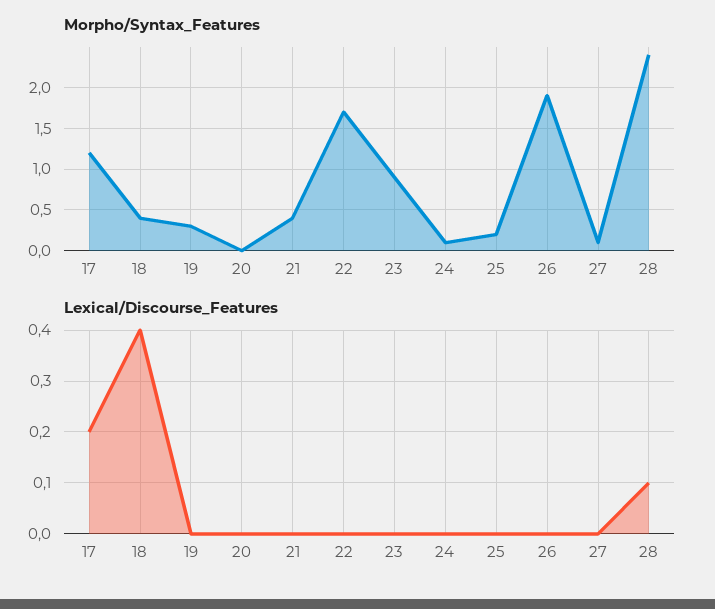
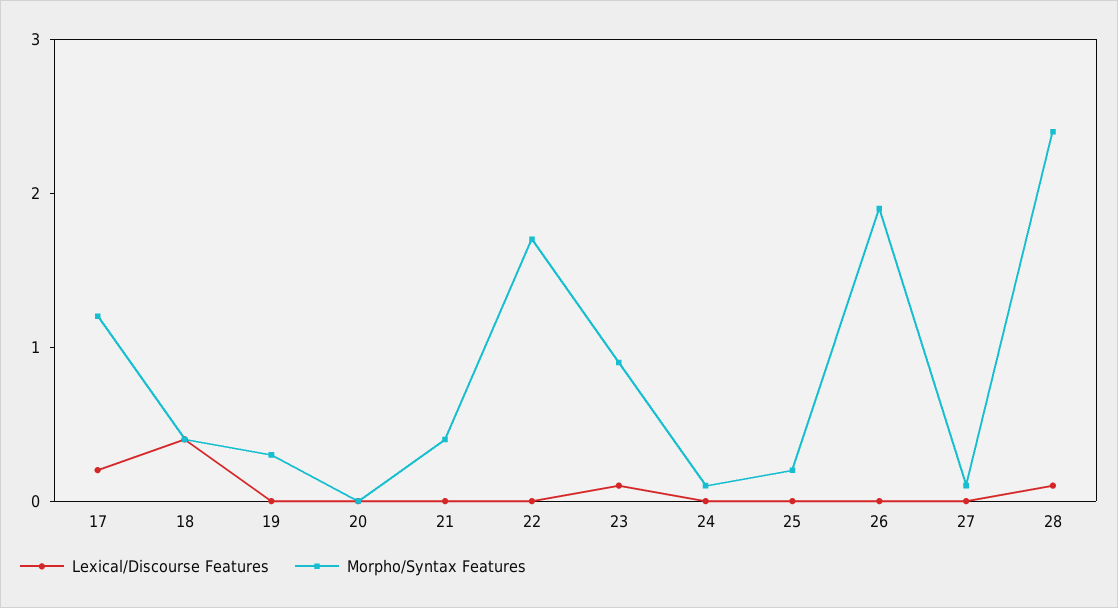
  {
    "Morpho/Syntax_Features": {
      "17": 1.2,
      "18": 0.4,
      "19": 0.3,
      "20": 0,
      "21": 0.4,
      "22": 1.7,
      "23": 0.9,
      "24": 0.1,
      "25": 0.2,
      "26": 1.9,
      "27": 0.1,
      "28": 2.4
    },
    "Lexical/Discourse_Features": {
      "17": 0.2,
      "18": 0.4,
      "19": 0,
      "20": 0,
      "21": 0,
      "22": 0,
-     "23": 0,
+     "23": 0.1,
      "24": 0,
      "25": 0,
      "26": 0,
      "27": 0,
      "28": 0.1
    }
  }

